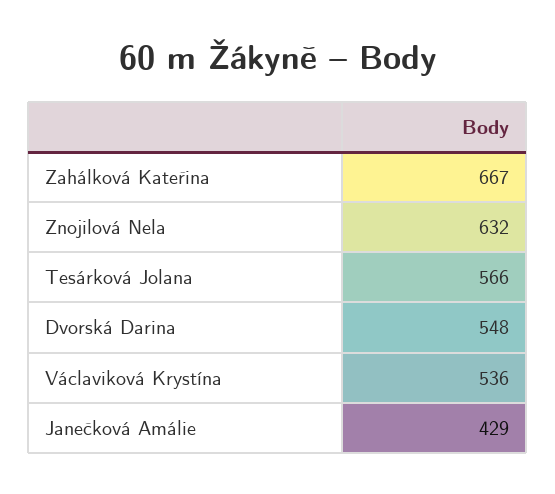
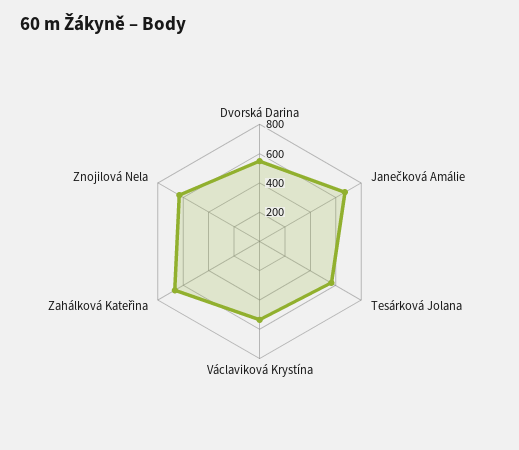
  {
    "Zahálková Kateřina": 667,
    "Znojilová Nela": 632,
    "Tesárková Jolana": 566,
    "Dvorská Darina": 548,
    "Václaviková Krystína": 536,
-   "Janečková Amálie": 429
+   "Janečková Amálie": 700
  }

